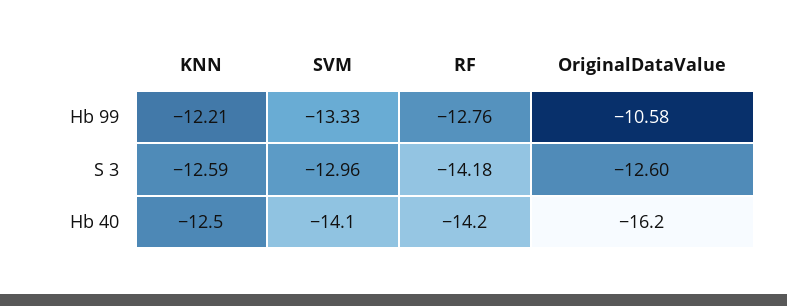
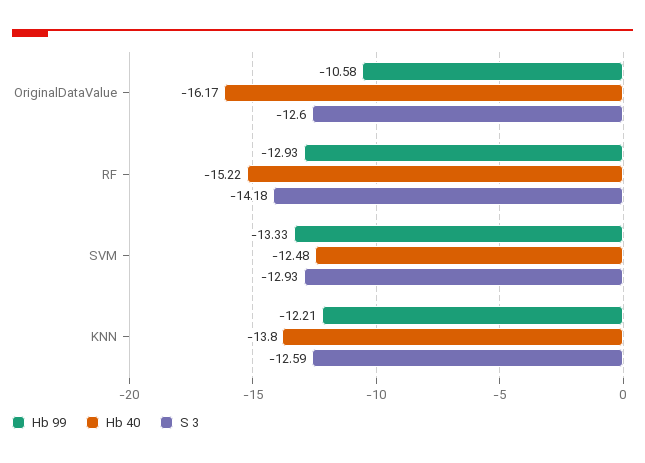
  {
    "Hb 99": {
      "KNN": -12.21,
      "SVM": -13.33,
-     "RF": -12.76,
+     "RF": -12.93,
      "OriginalDataValue": -10.58
    },
    "S 3": {
      "KNN": -12.59,
-     "SVM": -12.96,
+     "SVM": -12.93,
      "RF": -14.18,
      "OriginalDataValue": -12.6
    },
    "Hb 40": {
-     "KNN": -12.5,
+     "KNN": -13.8,
-     "SVM": -14.1,
+     "SVM": -12.48,
-     "RF": -14.2,
+     "RF": -15.22,
      "OriginalDataValue": -16.17
    }
  }

